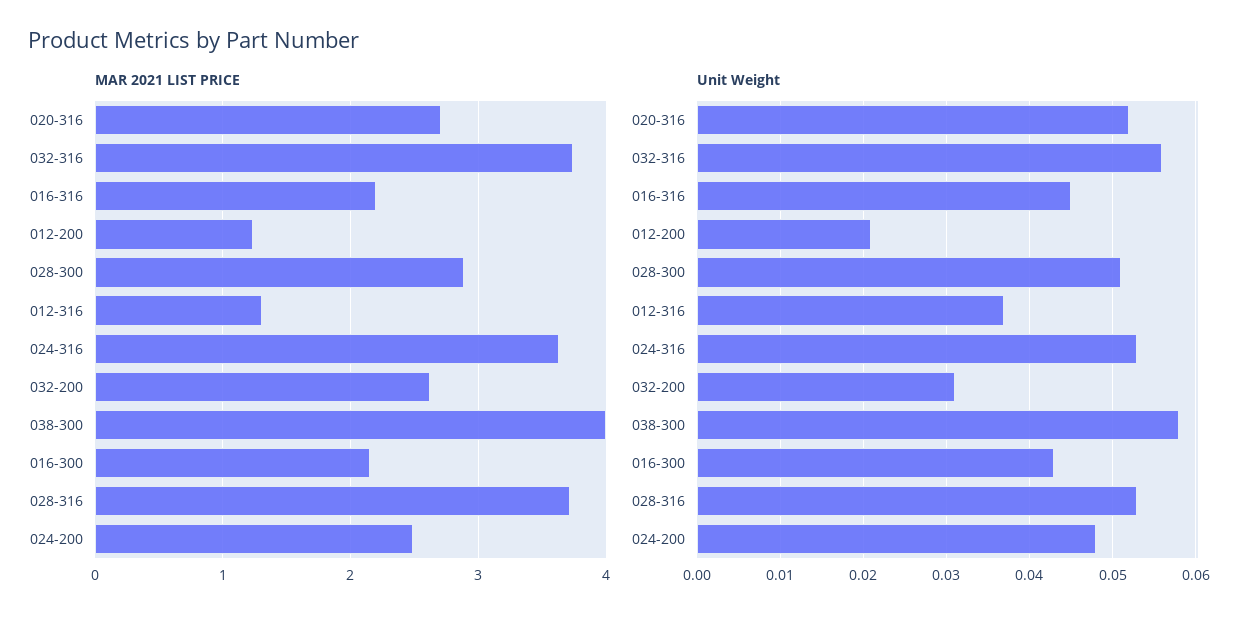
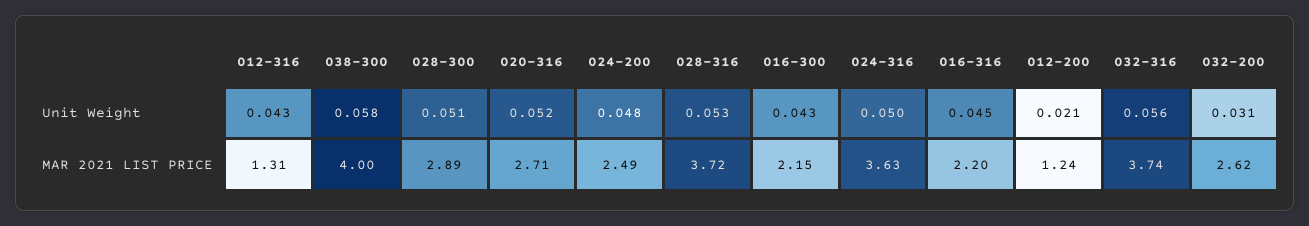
  {
    "MAR 2021 LIST PRICE": {
      "020-316": 2.71,
      "032-316": 3.74,
      "016-316": 2.2,
      "012-200": 1.24,
      "028-300": 2.89,
      "012-316": 1.31,
      "024-316": 3.63,
      "032-200": 2.62,
      "038-300": 4,
      "016-300": 2.15,
      "028-316": 3.72,
      "024-200": 2.49
    },
    "Unit Weight": {
      "020-316": 0.052,
      "032-316": 0.056,
      "016-316": 0.045,
      "012-200": 0.021,
      "028-300": 0.051,
-     "012-316": 0.037,
+     "012-316": 0.043,
-     "024-316": 0.053,
+     "024-316": 0.05,
      "032-200": 0.031,
      "038-300": 0.058,
      "016-300": 0.043,
      "028-316": 0.053,
      "024-200": 0.048
    }
  }

